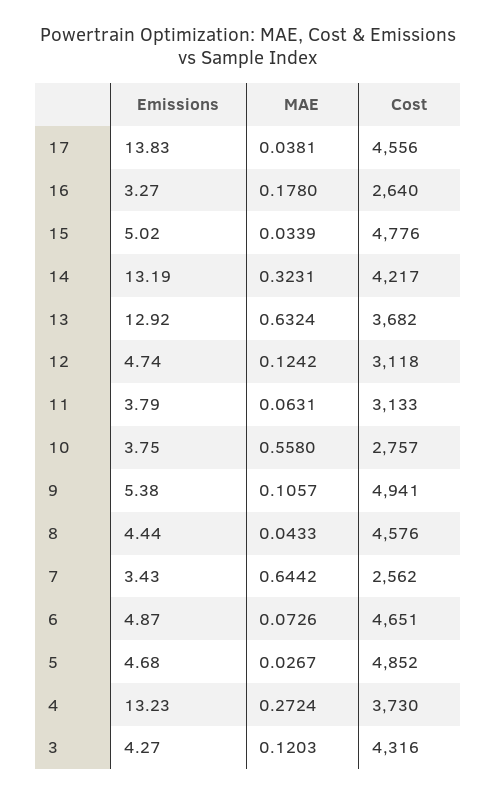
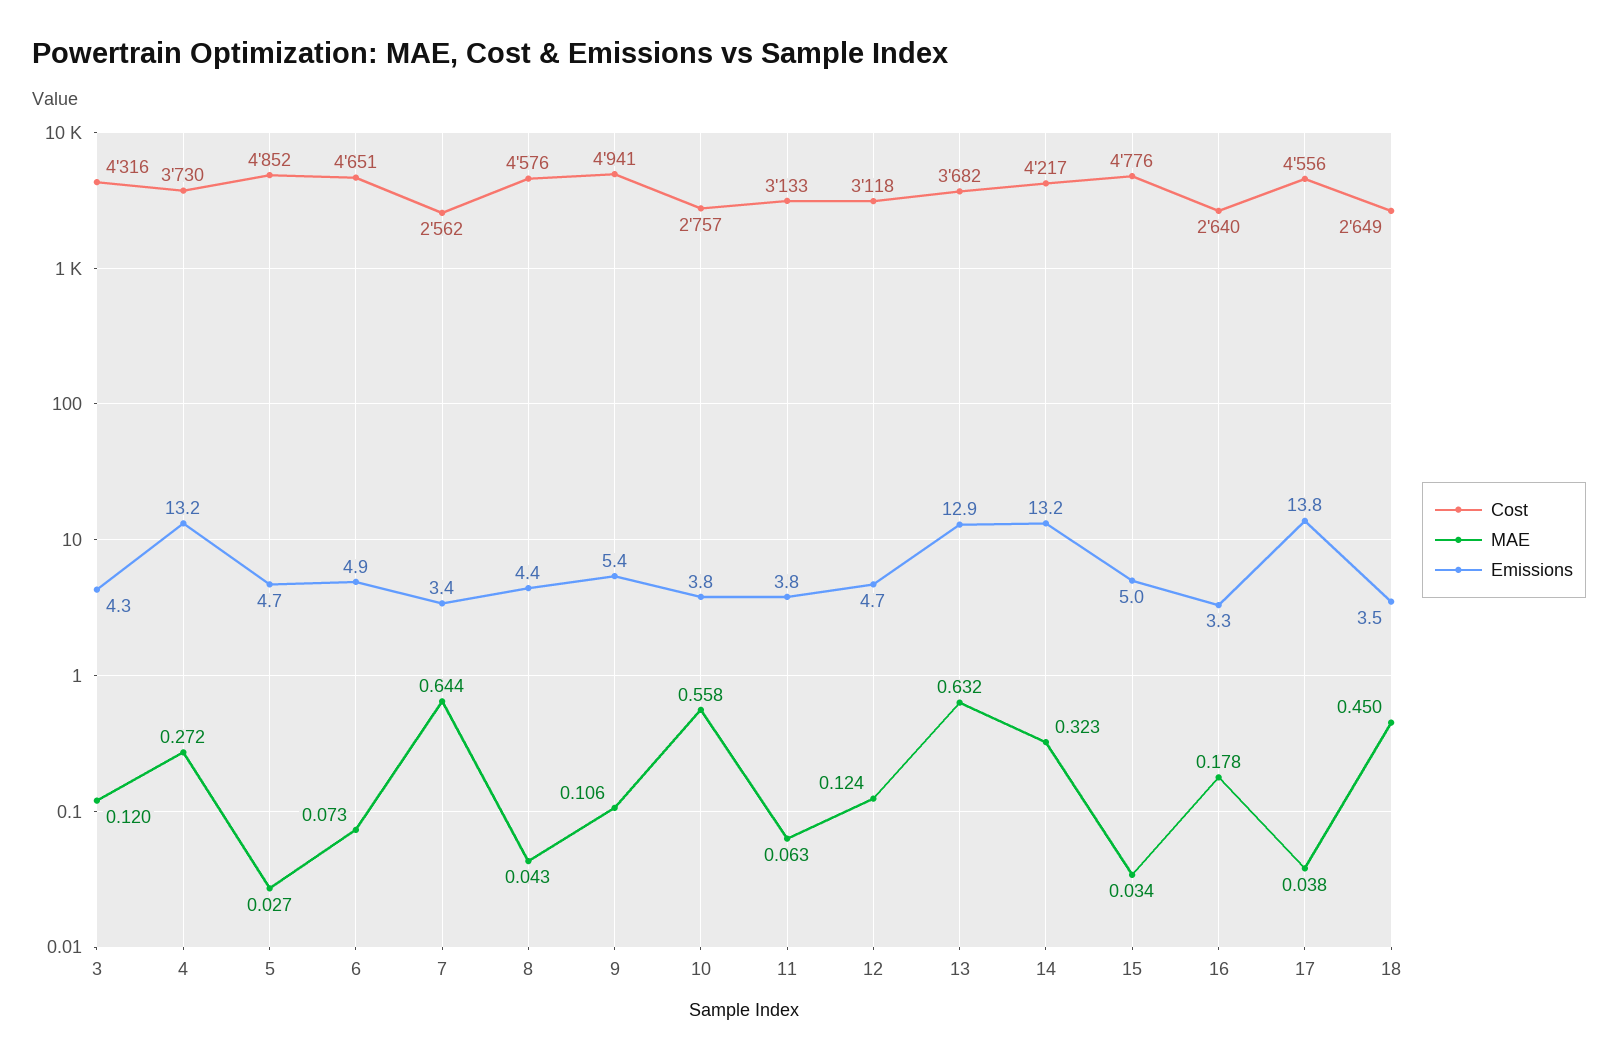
  {
    "Emissions": {
      "17": 13.83,
      "16": 3.27,
      "15": 5.02,
      "14": 13.19,
      "13": 12.92,
      "12": 4.74,
      "11": 3.79,
      "10": 3.75,
      "9": 5.38,
      "8": 4.44,
      "7": 3.43,
      "6": 4.87,
      "5": 4.68,
      "4": 13.23,
-     "3": 4.27
+     "3": 4.27,
+     "18": 3.5
    },
    "MAE": {
      "17": 0.0381,
      "16": 0.178,
      "15": 0.0339,
      "14": 0.3231,
      "13": 0.6324,
      "12": 0.1242,
      "11": 0.0631,
      "10": 0.558,
      "9": 0.1057,
      "8": 0.0433,
      "7": 0.6442,
      "6": 0.0726,
      "5": 0.0267,
      "4": 0.2724,
-     "3": 0.1203
+     "3": 0.1203,
+     "18": 0.45
    },
    "Cost": {
      "17": 4556,
      "16": 2640,
      "15": 4776,
      "14": 4217,
      "13": 3682,
      "12": 3118,
      "11": 3133,
      "10": 2757,
      "9": 4941,
      "8": 4576,
      "7": 2562,
      "6": 4651,
      "5": 4852,
      "4": 3730,
-     "3": 4316
+     "3": 4316,
+     "18": 2649
    }
  }

